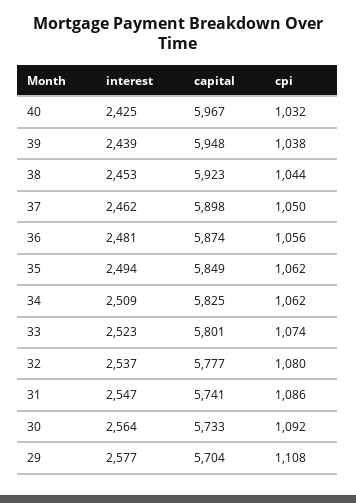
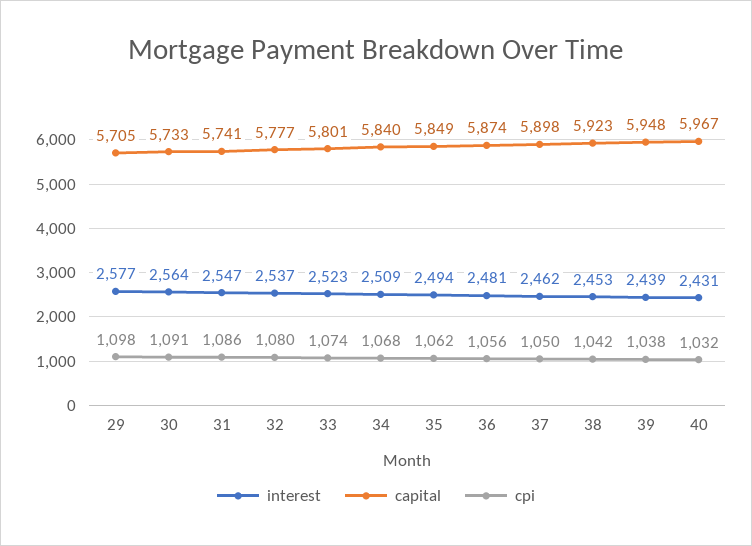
  {
    "interest": {
-     "40": 2425,
+     "40": 2431,
      "39": 2439,
      "38": 2453,
      "37": 2462,
      "36": 2481,
      "35": 2494,
      "34": 2509,
      "33": 2523,
      "32": 2537,
      "31": 2547,
      "30": 2564,
      "29": 2577
    },
    "capital": {
      "40": 5967,
      "39": 5948,
      "38": 5923,
      "37": 5898,
      "36": 5874,
      "35": 5849,
-     "34": 5825,
+     "34": 5840,
      "33": 5801,
      "32": 5777,
      "31": 5741,
      "30": 5733,
-     "29": 5704
+     "29": 5705
    },
    "cpi": {
      "40": 1032,
      "39": 1038,
-     "38": 1044,
+     "38": 1042,
      "37": 1050,
      "36": 1056,
      "35": 1062,
-     "34": 1062,
+     "34": 1068,
      "33": 1074,
      "32": 1080,
      "31": 1086,
-     "30": 1092,
+     "30": 1091,
-     "29": 1108
+     "29": 1098
    }
  }

